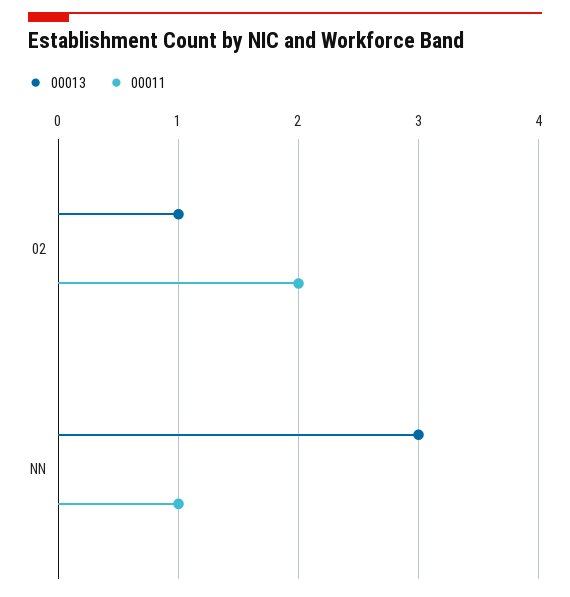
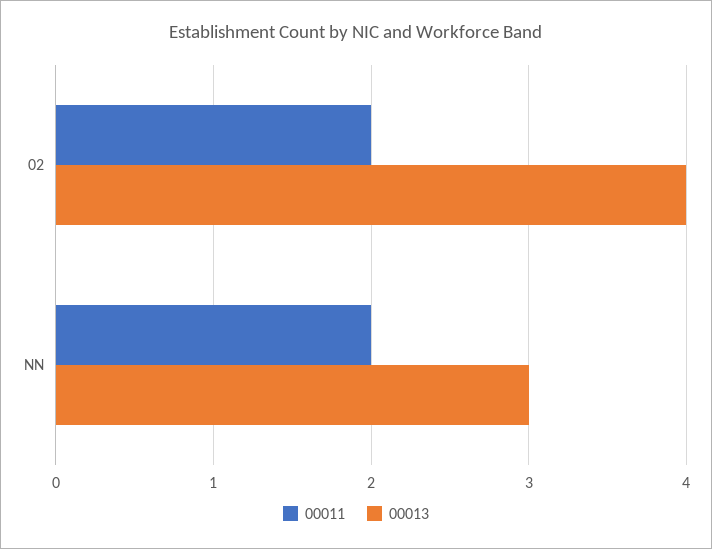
  {
    "00013": {
-     "02": 1,
+     "02": 4,
      "NN": 3
    },
    "00011": {
      "02": 2,
-     "NN": 1
+     "NN": 2
    }
  }

